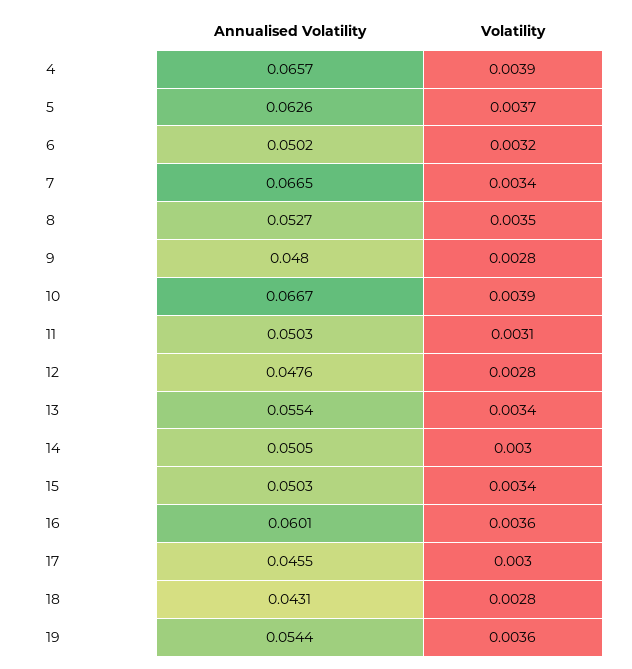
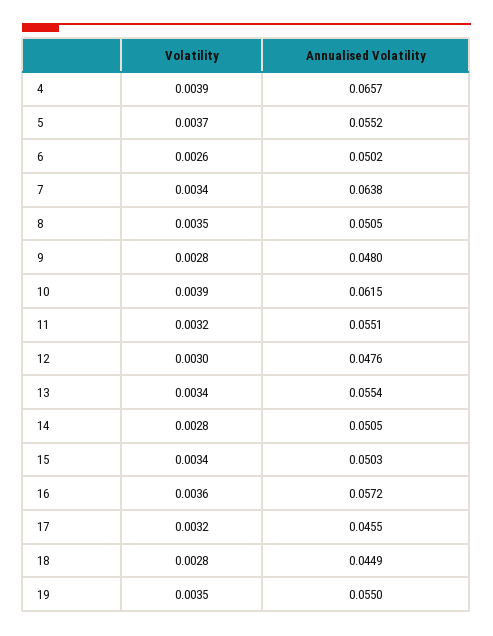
  {
    "Annualised Volatility": {
      "4": 0.0657,
-     "5": 0.0626,
+     "5": 0.0552,
      "6": 0.0502,
-     "7": 0.0665,
+     "7": 0.0638,
-     "8": 0.0527,
+     "8": 0.0505,
      "9": 0.048,
-     "10": 0.0667,
+     "10": 0.0615,
-     "11": 0.0503,
+     "11": 0.0551,
      "12": 0.0476,
      "13": 0.0554,
      "14": 0.0505,
      "15": 0.0503,
-     "16": 0.0601,
+     "16": 0.0572,
      "17": 0.0455,
-     "18": 0.0431,
+     "18": 0.0449,
-     "19": 0.0544
+     "19": 0.055
    },
    "Volatility": {
      "4": 0.0039,
      "5": 0.0037,
-     "6": 0.0032,
+     "6": 0.0026,
      "7": 0.0034,
      "8": 0.0035,
      "9": 0.0028,
      "10": 0.0039,
-     "11": 0.0031,
+     "11": 0.0032,
-     "12": 0.0028,
+     "12": 0.003,
      "13": 0.0034,
-     "14": 0.003,
+     "14": 0.0028,
      "15": 0.0034,
      "16": 0.0036,
-     "17": 0.003,
+     "17": 0.0032,
      "18": 0.0028,
-     "19": 0.0036
+     "19": 0.0035
    }
  }

